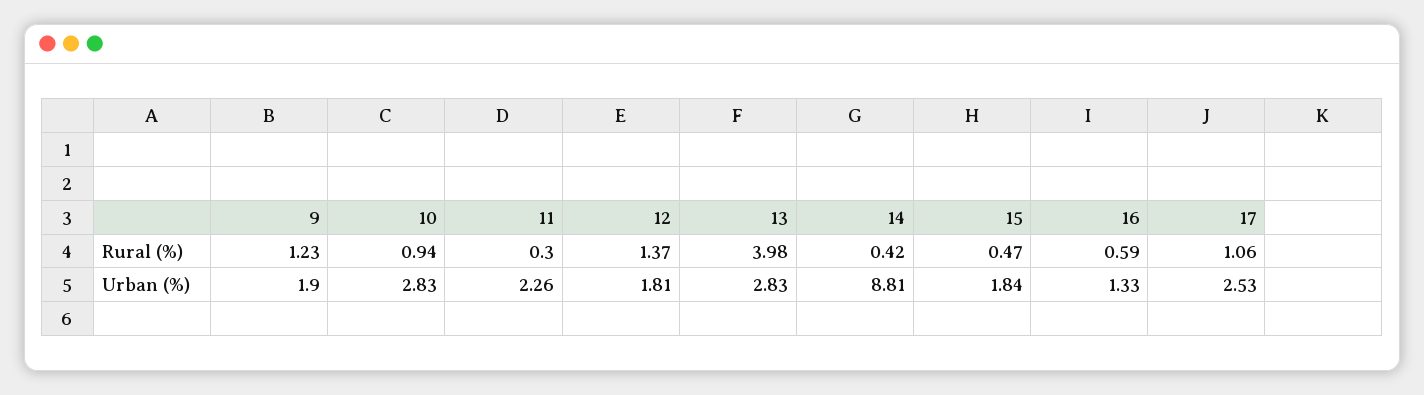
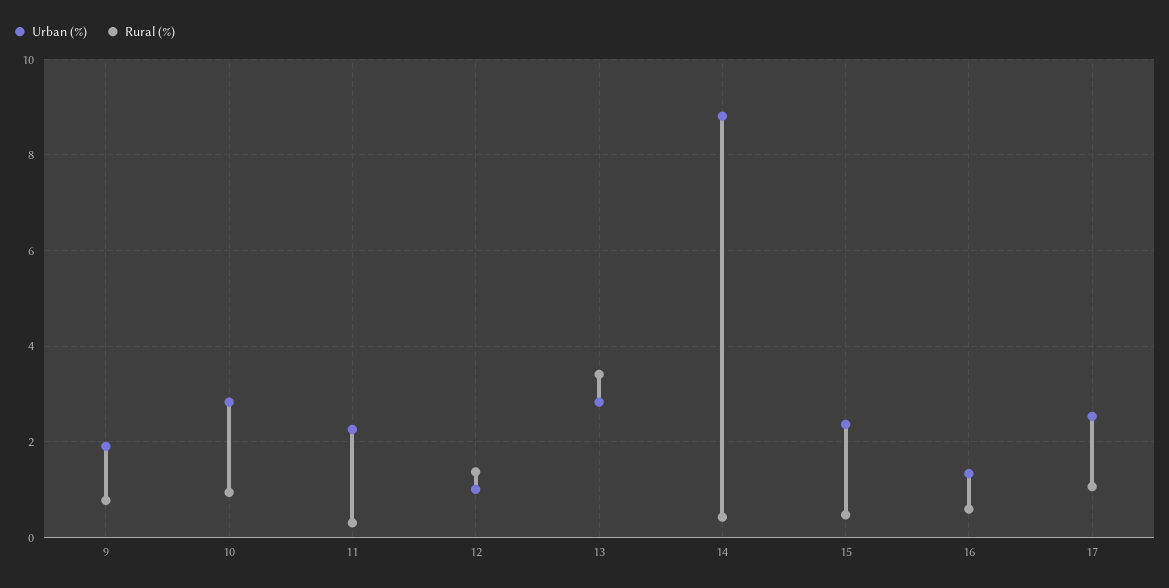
  {
    "Rural (%)": {
-     "9": 1.23,
+     "9": 0.8,
      "10": 0.94,
      "11": 0.3,
      "12": 1.37,
-     "13": 3.98,
+     "13": 3.4,
      "14": 0.42,
      "15": 0.47,
      "16": 0.59,
      "17": 1.06
    },
    "Urban (%)": {
      "9": 1.9,
      "10": 2.83,
      "11": 2.26,
-     "12": 1.81,
+     "12": 1,
      "13": 2.83,
      "14": 8.81,
-     "15": 1.84,
+     "15": 2.4,
      "16": 1.33,
      "17": 2.53
    }
  }

